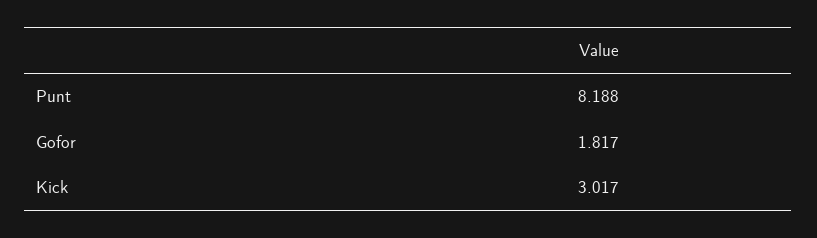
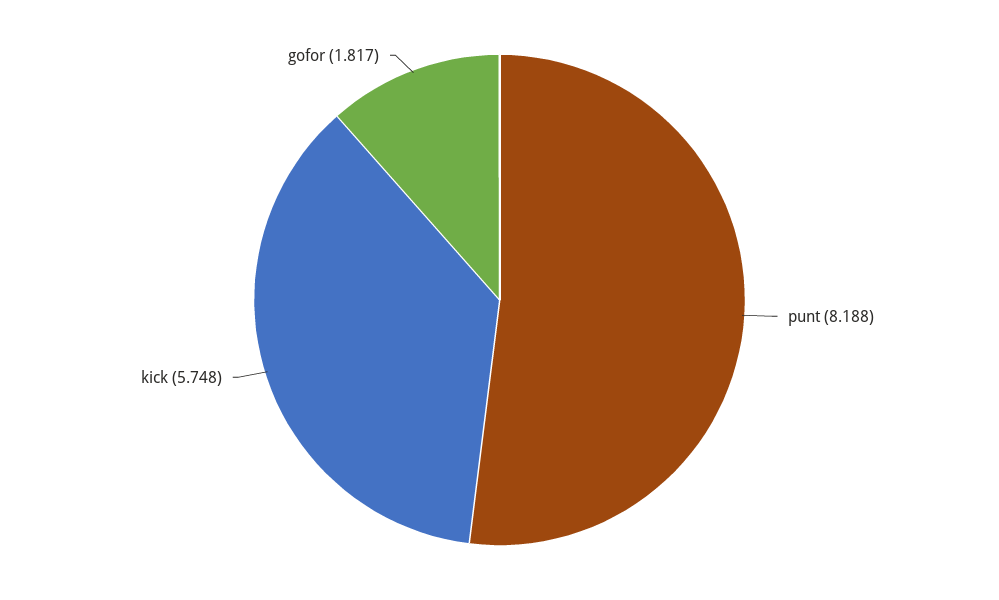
  {
    "Punt": 8.188,
    "Gofor": 1.817,
-   "Kick": 3.017
+   "Kick": 5.748
  }

